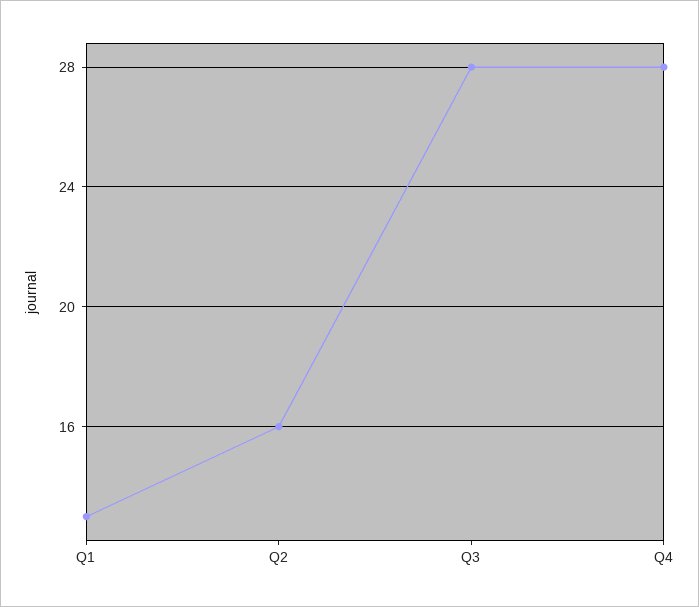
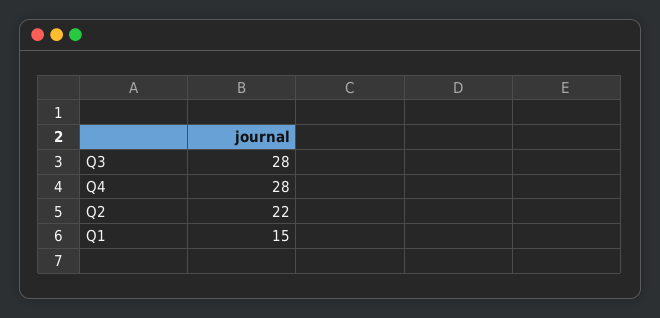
  {
-   "Q1": 13,
+   "Q1": 15,
-   "Q2": 16,
+   "Q2": 22,
    "Q3": 28,
    "Q4": 28
  }

